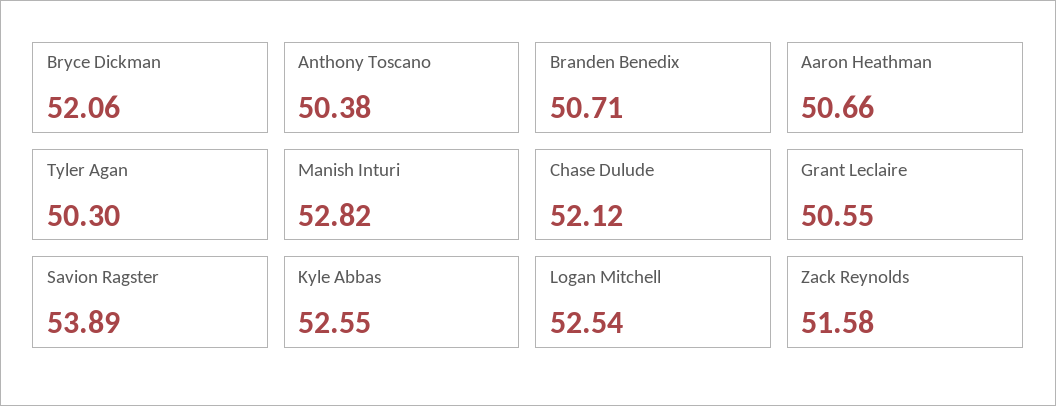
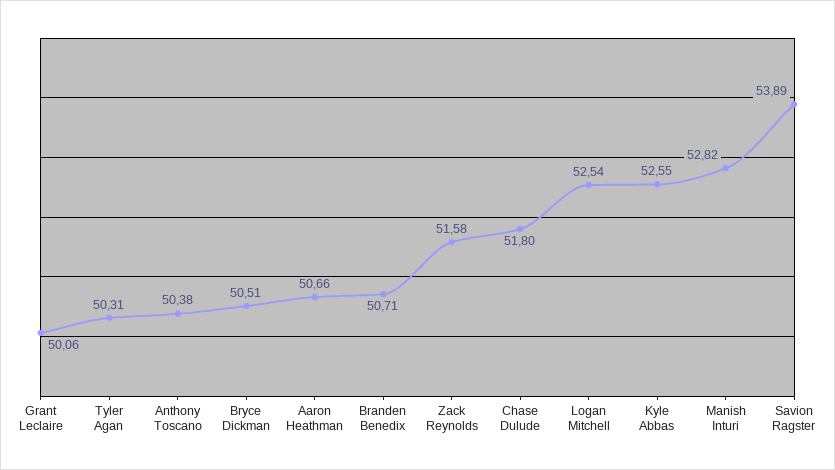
  {
-   "Bryce Dickman": 52.06,
+   "Bryce Dickman": 50.51,
    "Anthony Toscano": 50.38,
    "Branden Benedix": 50.71,
    "Aaron Heathman": 50.66,
-   "Tyler Agan": 50.3,
+   "Tyler Agan": 50.31,
    "Manish Inturi": 52.82,
-   "Chase Dulude": 52.12,
+   "Chase Dulude": 51.8,
-   "Grant Leclaire": 50.55,
+   "Grant Leclaire": 50.06,
    "Savion Ragster": 53.89,
    "Kyle Abbas": 52.55,
    "Logan Mitchell": 52.54,
    "Zack Reynolds": 51.58
  }

